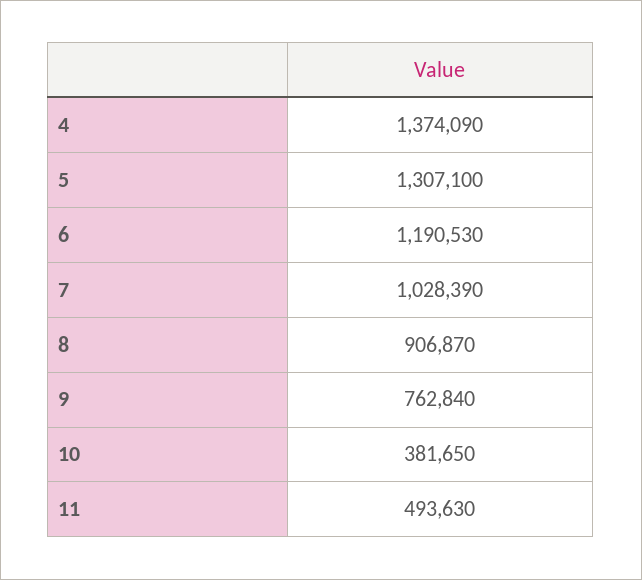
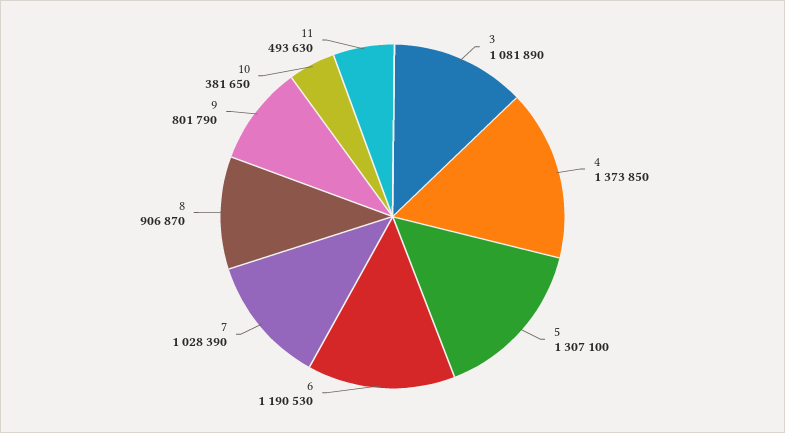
  {
-   "4": 1374090,
+   "4": 1373850,
    "5": 1307100,
    "6": 1190530,
    "7": 1028390,
    "8": 906870,
-   "9": 762840,
+   "9": 801790,
    "10": 381650,
-   "11": 493630
+   "11": 493630,
+   "3": 1081890
  }

